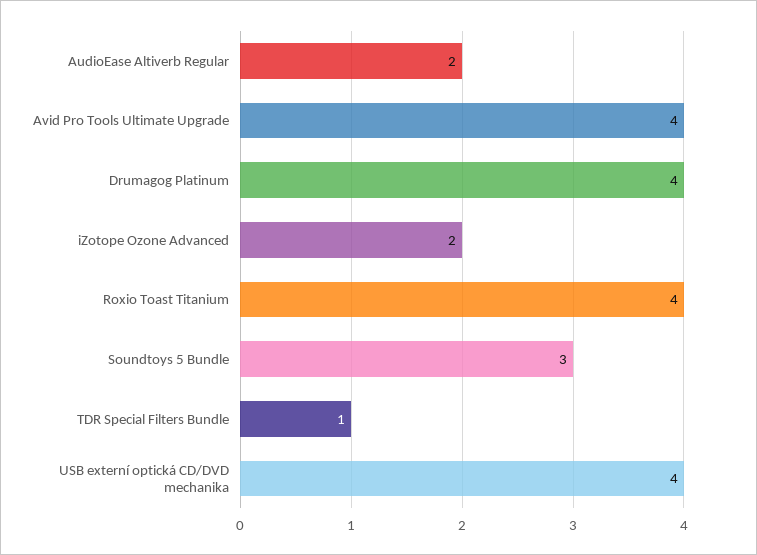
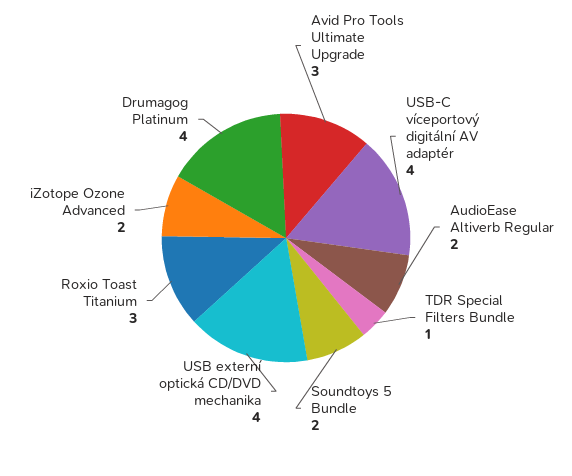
  {
    "AudioEase Altiverb Regular": 2,
-   "Avid Pro Tools Ultimate Upgrade": 4,
+   "Avid Pro Tools Ultimate Upgrade": 3,
    "Drumagog Platinum": 4,
    "iZotope Ozone Advanced": 2,
-   "Roxio Toast Titanium": 4,
+   "Roxio Toast Titanium": 3,
-   "Soundtoys 5 Bundle": 3,
+   "Soundtoys 5 Bundle": 2,
    "TDR Special Filters Bundle": 1,
-   "USB externí optická CD/DVD mechanika": 4
+   "USB externí optická CD/DVD mechanika": 4,
+   "USB-C víceportový digitální AV adaptér": 4
  }

